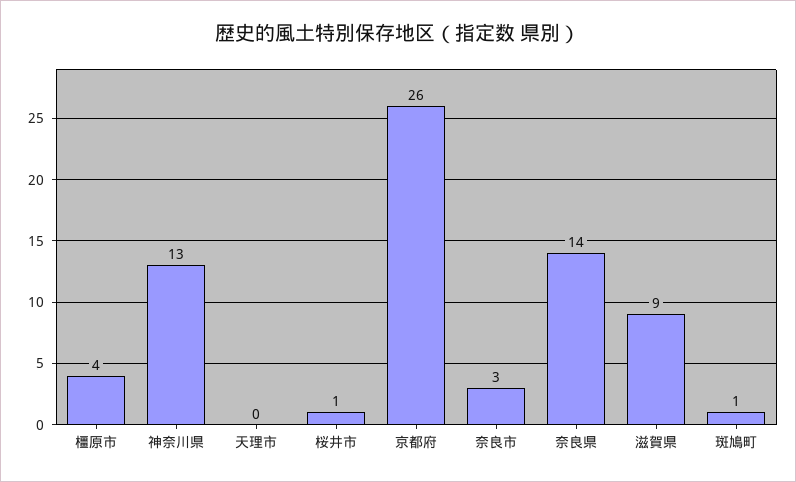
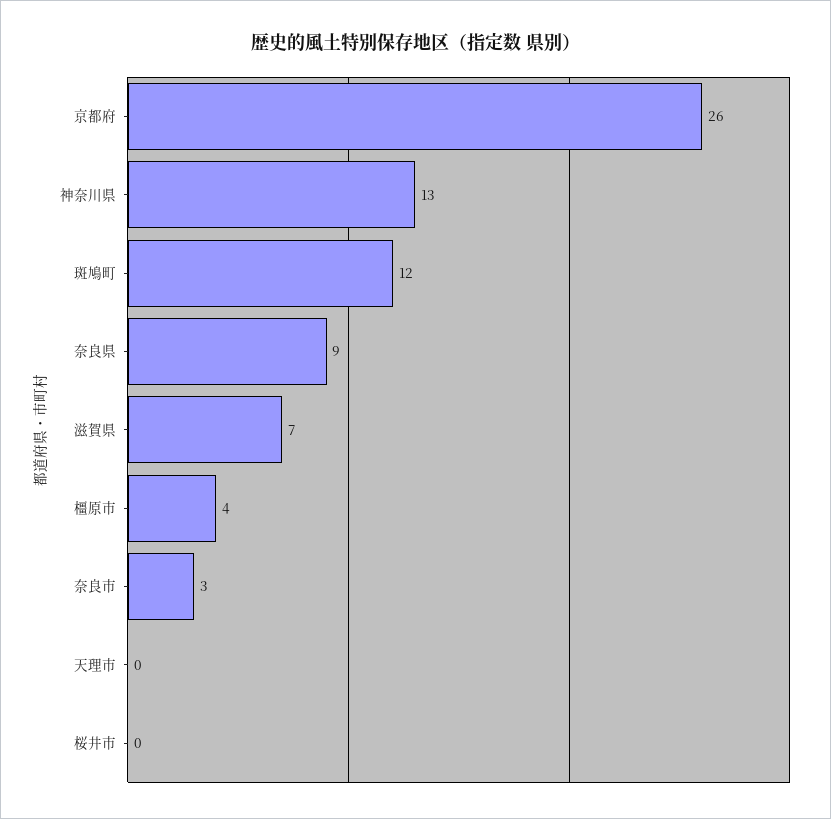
  {
    "橿原市": 4,
    "神奈川県": 13,
    "天理市": 0,
-   "桜井市": 1,
+   "桜井市": 0,
    "京都府": 26,
    "奈良市": 3,
-   "奈良県": 14,
+   "奈良県": 9,
-   "滋賀県": 9,
+   "滋賀県": 7,
-   "斑鳩町": 1
+   "斑鳩町": 12
  }

